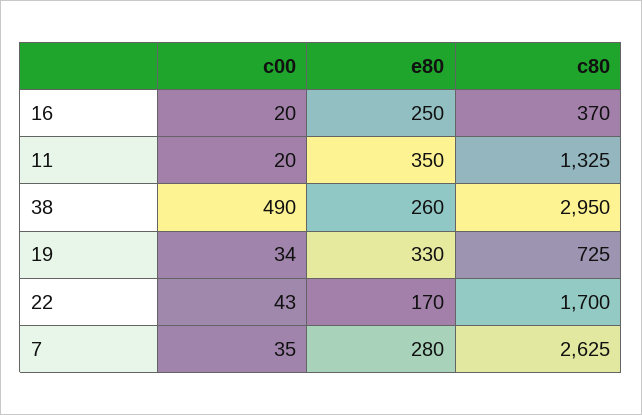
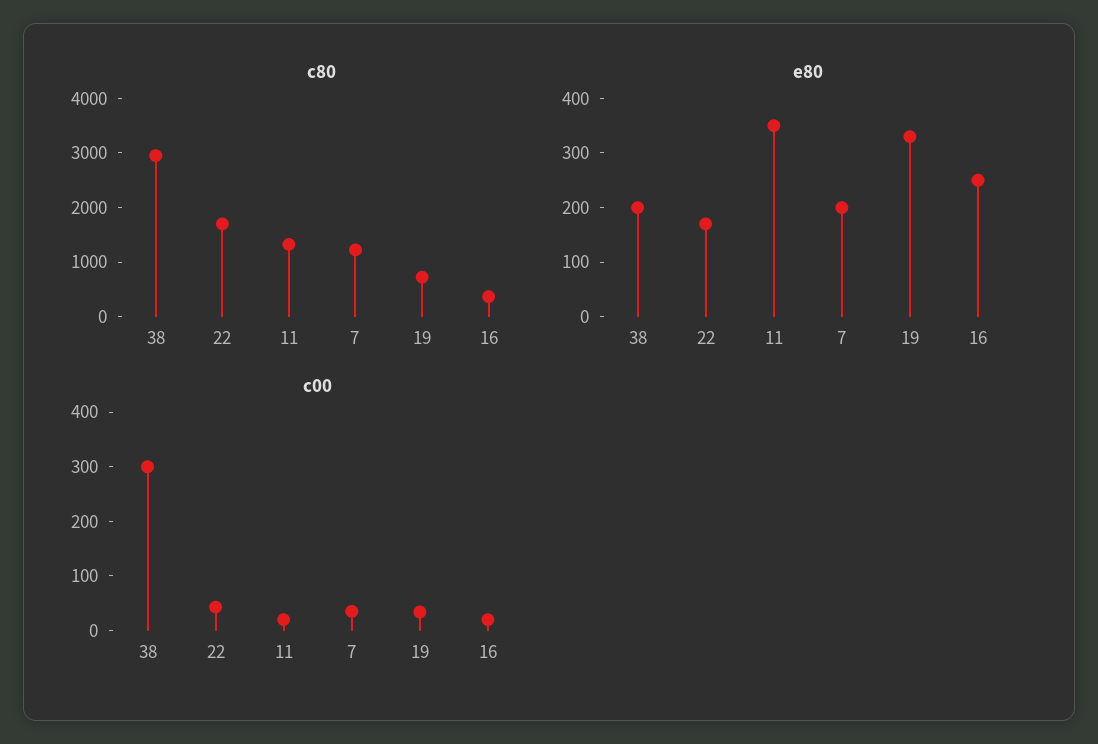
  {
    "c00": {
      "16": 20,
      "11": 20,
-     "38": 490,
+     "38": 300,
      "19": 34,
      "22": 43,
      "7": 35
    },
    "e80": {
      "16": 250,
      "11": 350,
-     "38": 260,
+     "38": 200,
      "19": 330,
      "22": 170,
-     "7": 280
+     "7": 200
    },
    "c80": {
      "16": 370,
      "11": 1325,
      "38": 2950,
      "19": 725,
      "22": 1700,
-     "7": 2625
+     "7": 1200
    }
  }

